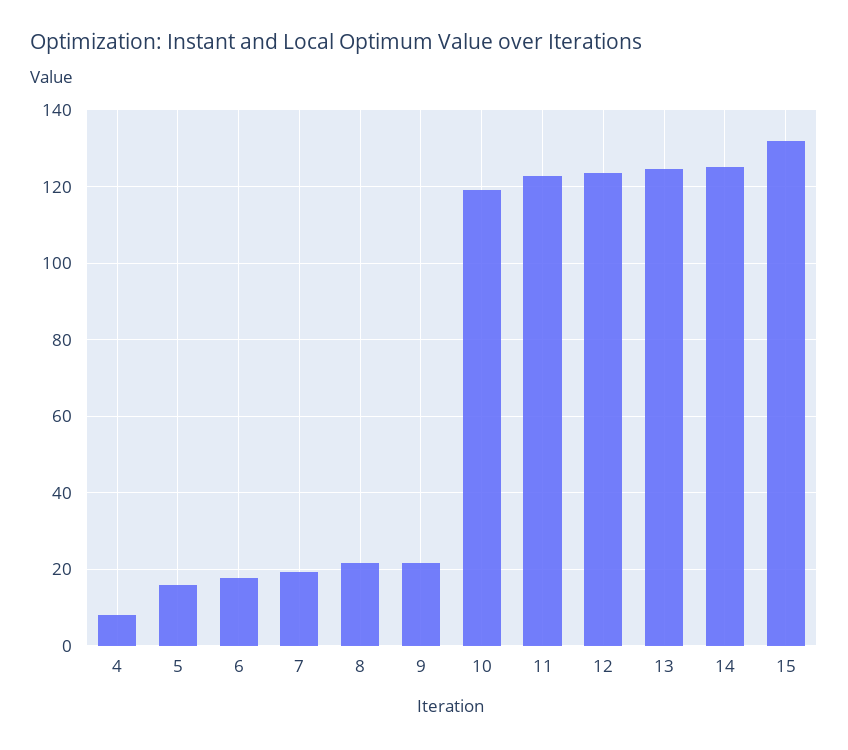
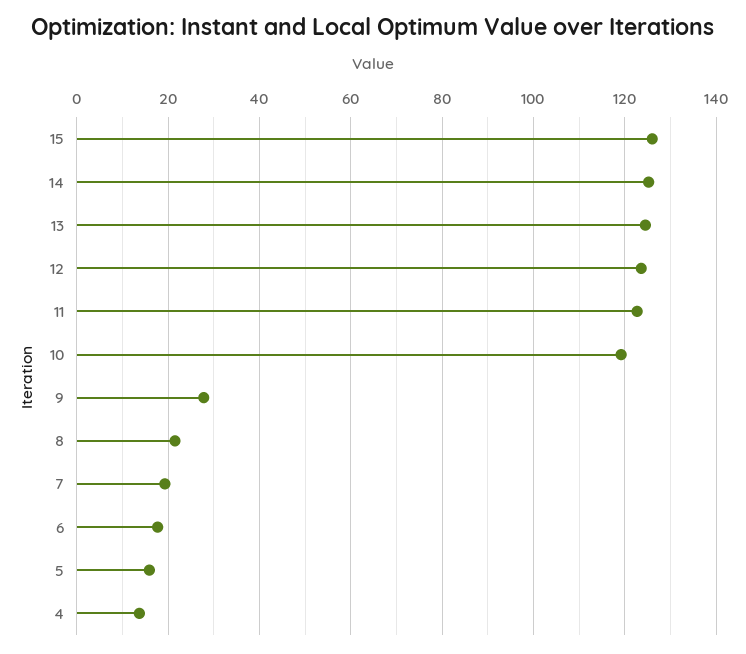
  {
-   "4": 8,
+   "4": 14,
    "5": 16,
    "6": 18,
    "7": 20,
    "8": 22,
-   "9": 22,
+   "9": 28,
    "10": 120,
    "11": 122,
    "12": 124,
    "13": 124,
    "14": 126,
-   "15": 132
+   "15": 126
  }

